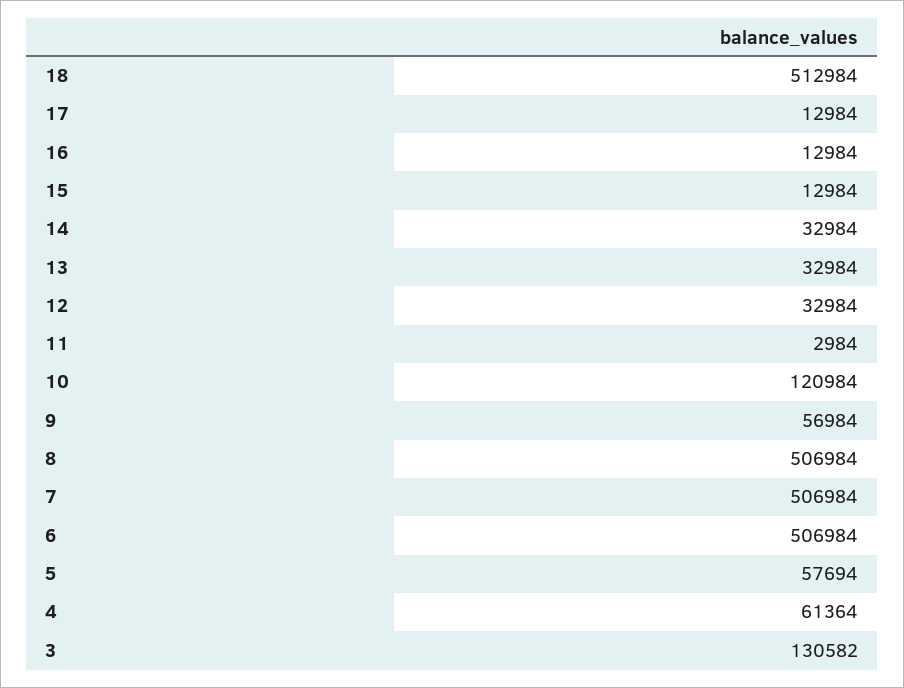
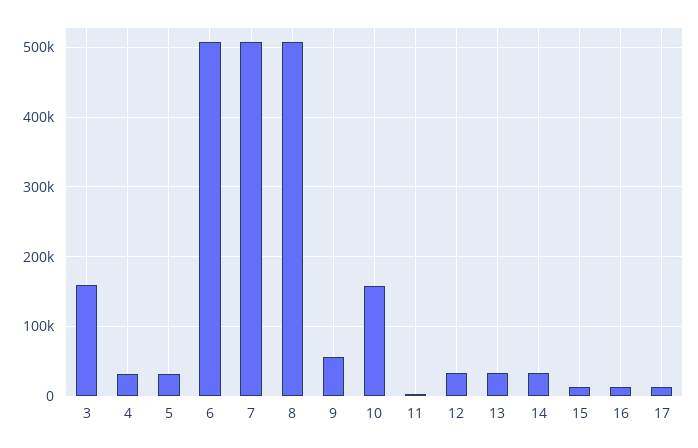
  {
-   "18": 512984,
    "17": 12984,
    "16": 12984,
    "15": 12984,
    "14": 32984,
    "13": 32984,
    "12": 32984,
    "11": 2984,
-   "10": 120984,
+   "10": 160000,
    "9": 56984,
    "8": 506984,
    "7": 506984,
    "6": 506984,
-   "5": 57694,
+   "5": 30000,
-   "4": 61364,
+   "4": 30000,
-   "3": 130582
+   "3": 160000
  }

